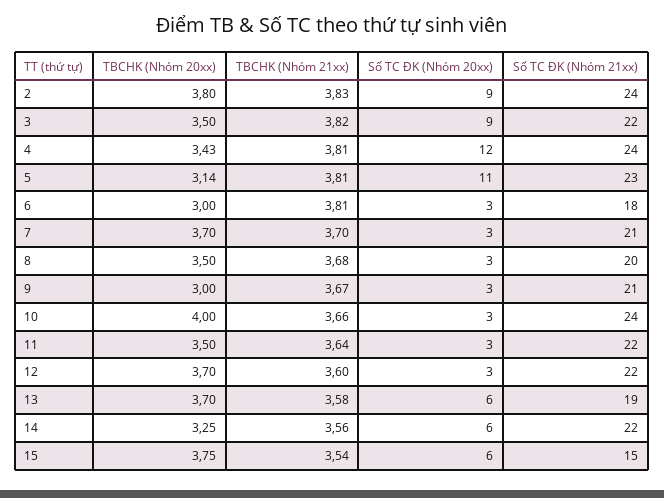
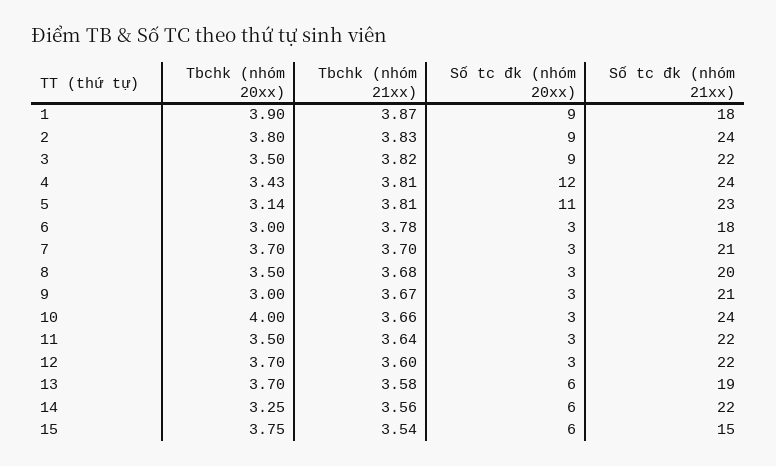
  {
    "TBCHK (Nhóm 20xx)": {
      "2": 3.8,
      "3": 3.5,
      "4": 3.43,
      "5": 3.14,
      "6": 3,
      "7": 3.7,
      "8": 3.5,
      "9": 3,
      "10": 4,
      "11": 3.5,
      "12": 3.7,
      "13": 3.7,
      "14": 3.25,
-     "15": 3.75
+     "15": 3.75,
+     "1": 3.9
    },
    "TBCHK (Nhóm 21xx)": {
      "2": 3.83,
      "3": 3.82,
      "4": 3.81,
      "5": 3.81,
-     "6": 3.81,
+     "6": 3.78,
      "7": 3.7,
      "8": 3.68,
      "9": 3.67,
      "10": 3.66,
      "11": 3.64,
      "12": 3.6,
      "13": 3.58,
      "14": 3.56,
-     "15": 3.54
+     "15": 3.54,
+     "1": 3.87
    },
    "Số TC ĐK (Nhóm 20xx)": {
      "2": 9,
      "3": 9,
      "4": 12,
      "5": 11,
      "6": 3,
      "7": 3,
      "8": 3,
      "9": 3,
      "10": 3,
      "11": 3,
      "12": 3,
      "13": 6,
      "14": 6,
-     "15": 6
+     "15": 6,
+     "1": 9
    },
    "Số TC ĐK (Nhóm 21xx)": {
      "2": 24,
      "3": 22,
      "4": 24,
      "5": 23,
      "6": 18,
      "7": 21,
      "8": 20,
      "9": 21,
      "10": 24,
      "11": 22,
      "12": 22,
      "13": 19,
      "14": 22,
-     "15": 15
+     "15": 15,
+     "1": 18
    }
  }

